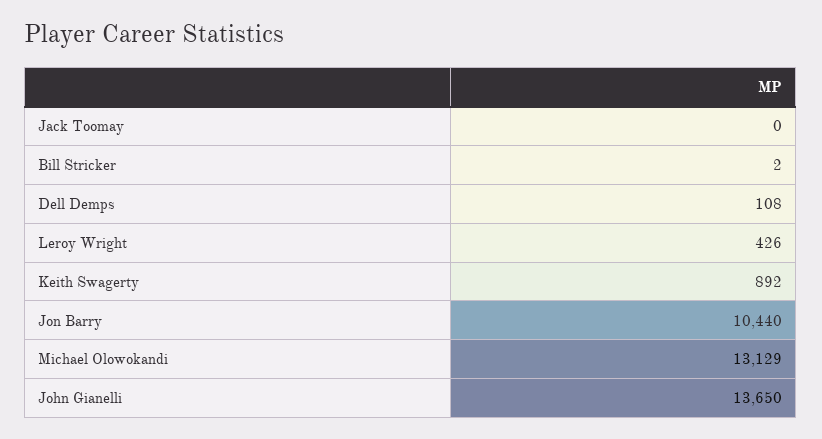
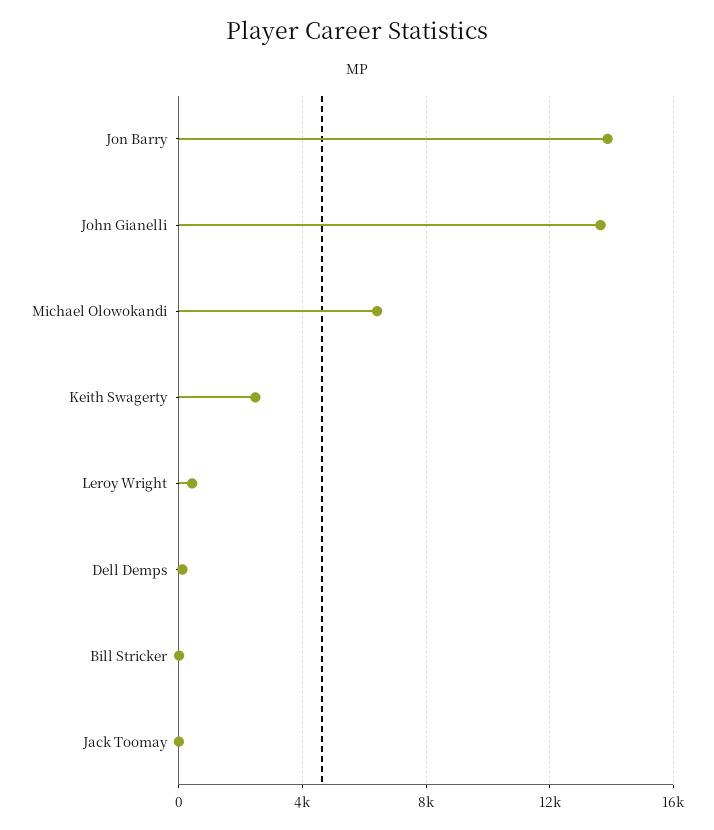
  {
    "Jack Toomay": 0,
    "Bill Stricker": 2,
    "Dell Demps": 108,
    "Leroy Wright": 426,
-   "Keith Swagerty": 892,
+   "Keith Swagerty": 2500,
-   "Jon Barry": 10440,
+   "Jon Barry": 14000,
-   "Michael Olowokandi": 13129,
+   "Michael Olowokandi": 6500,
    "John Gianelli": 13650
  }

